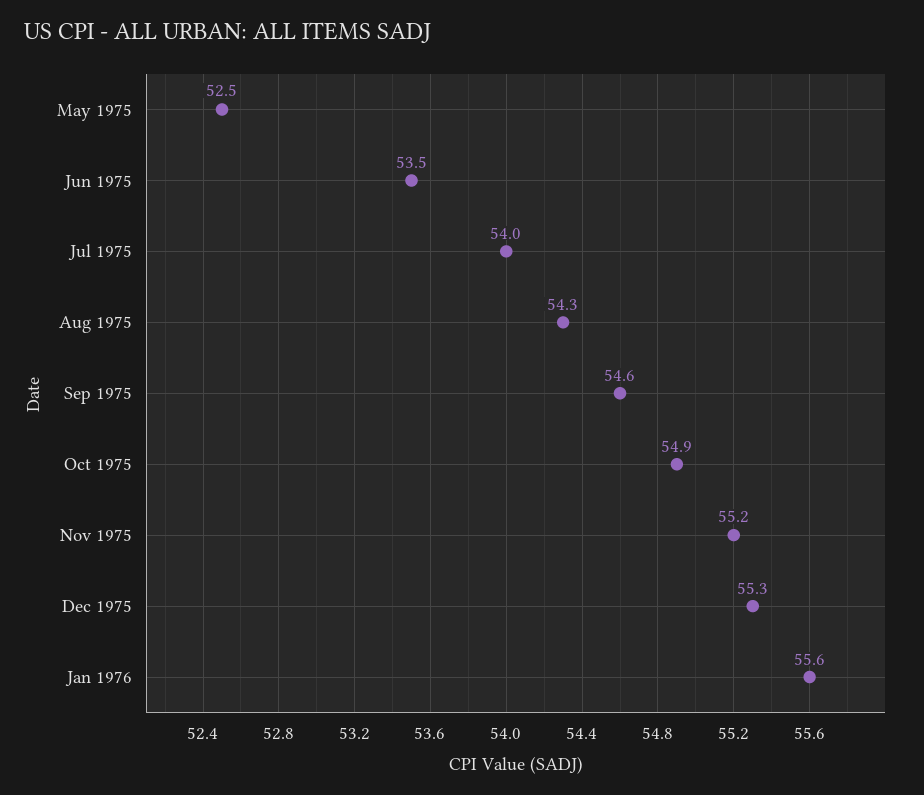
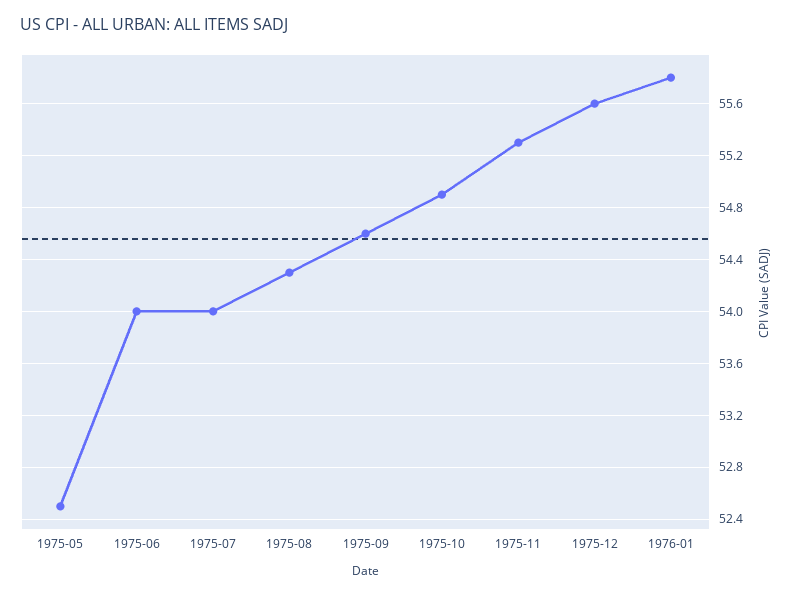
  {
    "May 1975": 52.5,
-   "Jun 1975": 53.5,
+   "Jun 1975": 54,
    "Jul 1975": 54,
    "Aug 1975": 54.3,
    "Sep 1975": 54.6,
    "Oct 1975": 54.9,
-   "Nov 1975": 55.2,
+   "Nov 1975": 55.3,
-   "Dec 1975": 55.3,
+   "Dec 1975": 55.6,
-   "Jan 1976": 55.6
+   "Jan 1976": 55.8
  }

